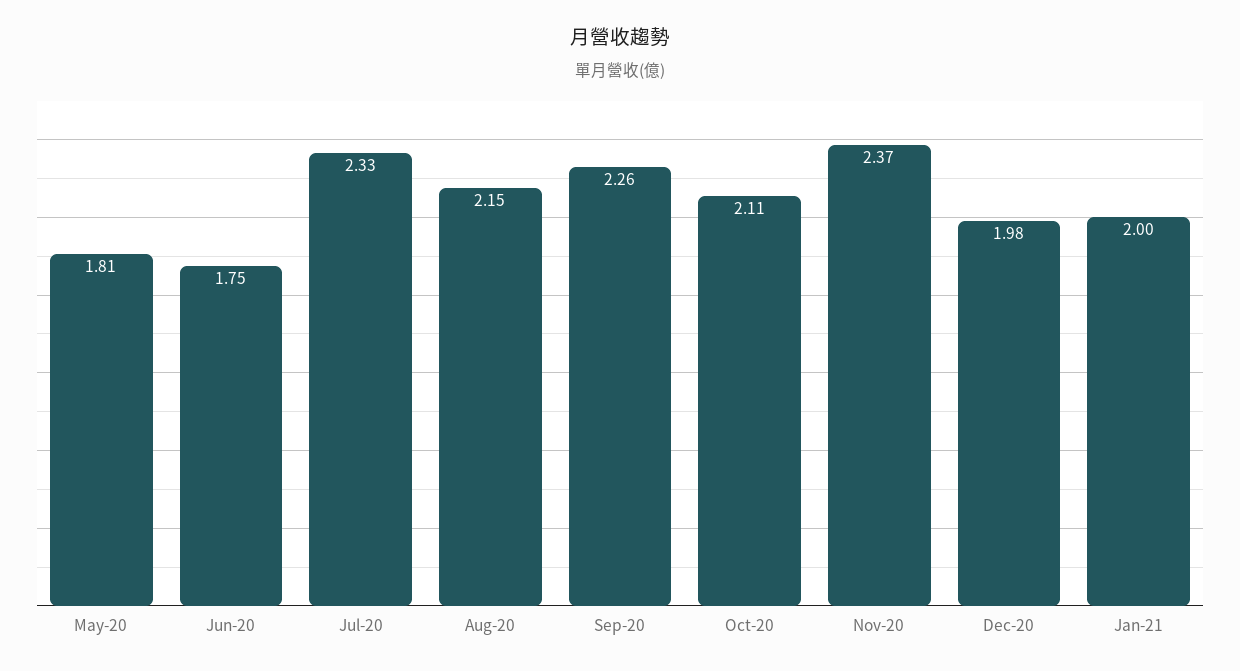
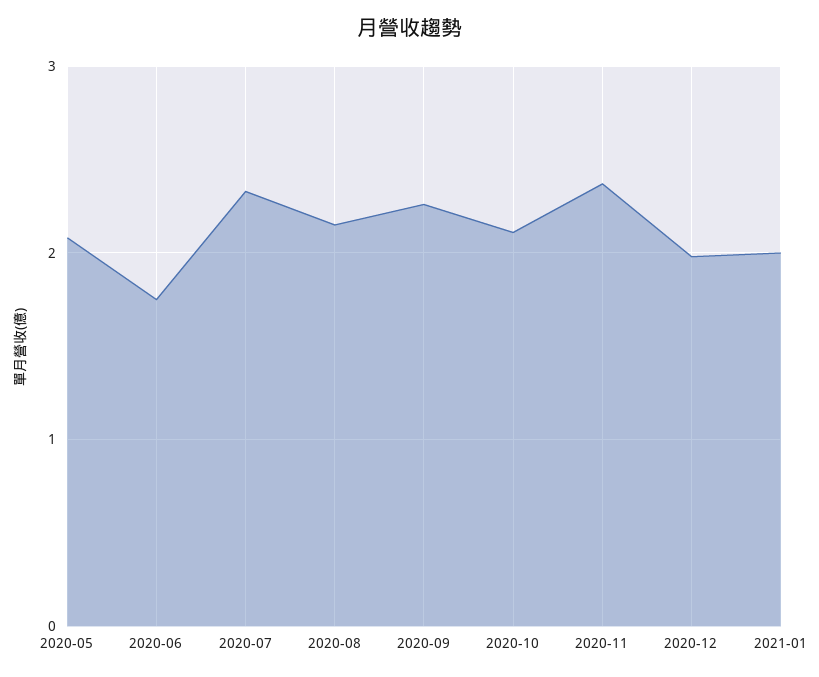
  {
-   "May-20": 1.81,
+   "May-20": 2.1,
    "Jun-20": 1.75,
    "Jul-20": 2.33,
    "Aug-20": 2.15,
    "Sep-20": 2.26,
    "Oct-20": 2.11,
    "Nov-20": 2.37,
    "Dec-20": 1.98,
    "Jan-21": 2
  }

